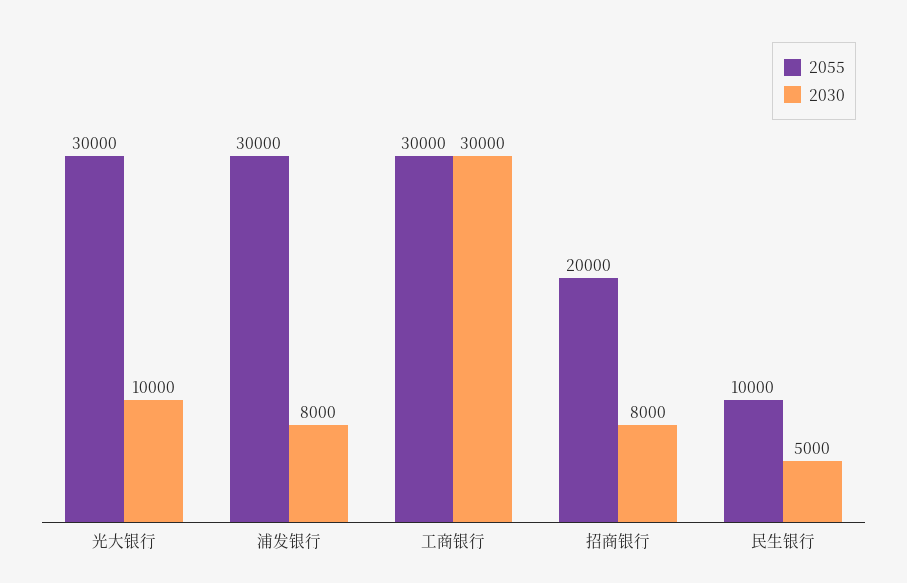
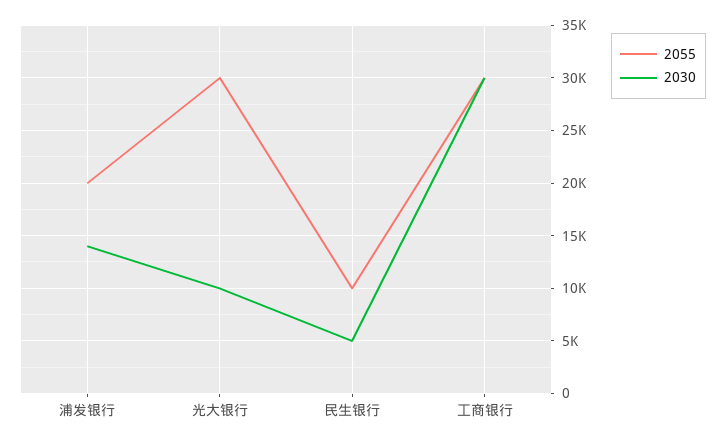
  {
    "2055": {
      "光大银行": 30000,
-     "浦发银行": 30000,
+     "浦发银行": 20000,
      "工商银行": 30000,
-     "招商银行": 20000,
      "民生银行": 10000
    },
    "2030": {
      "光大银行": 10000,
-     "浦发银行": 8000,
+     "浦发银行": 14000,
      "工商银行": 30000,
-     "招商银行": 8000,
      "民生银行": 5000
    }
  }

